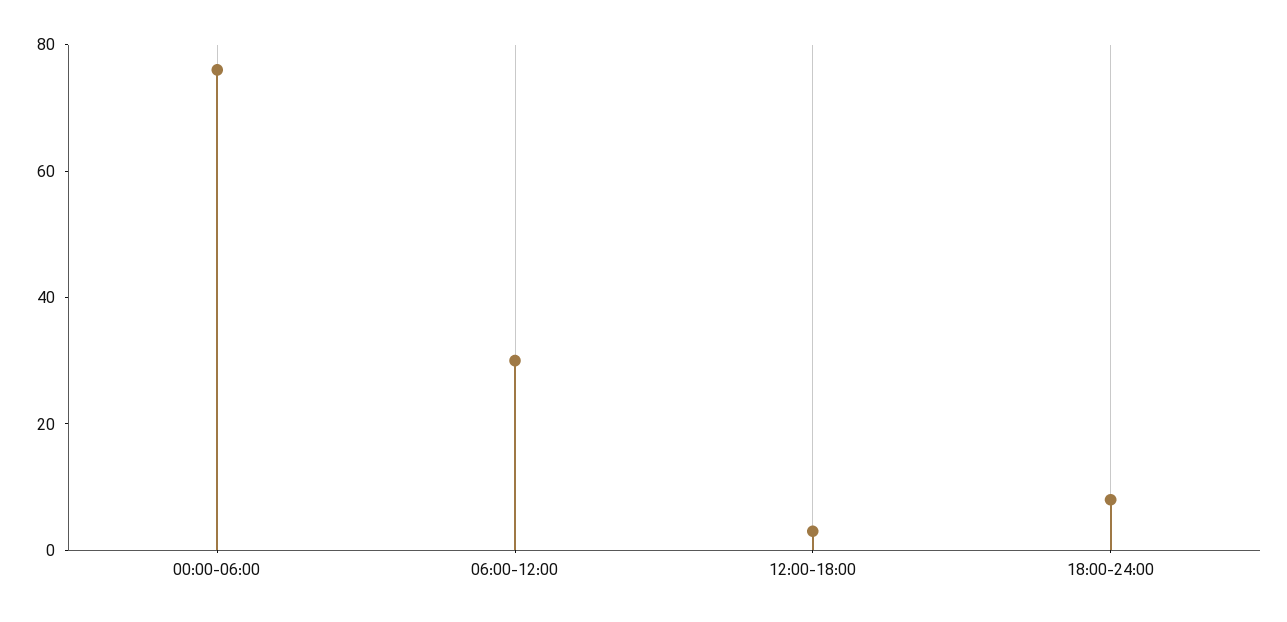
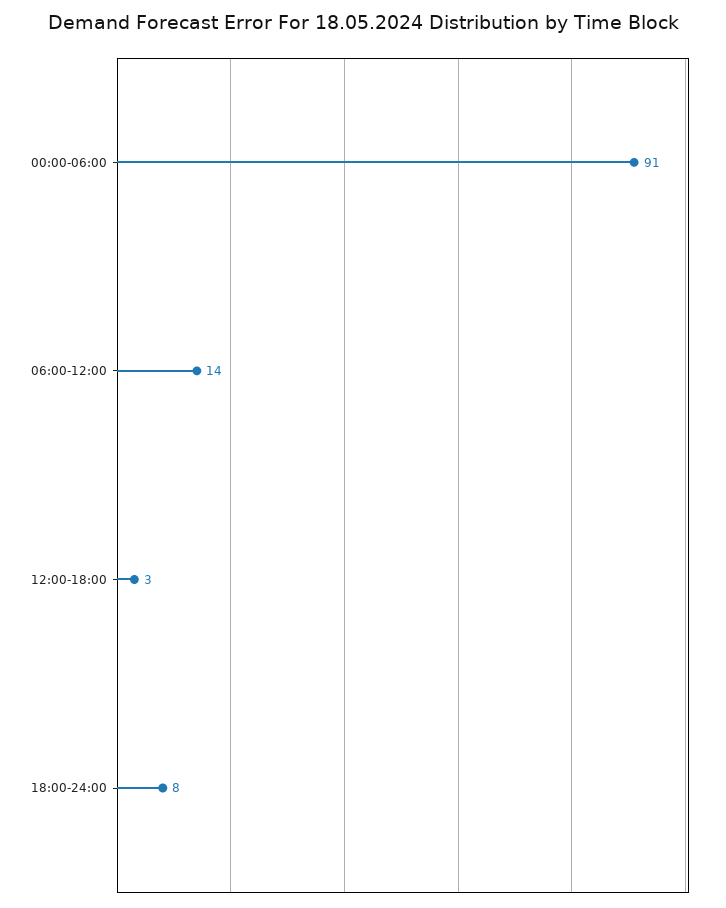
  {
-   "00:00-06:00": 75,
+   "00:00-06:00": 91,
-   "06:00-12:00": 30,
+   "06:00-12:00": 14,
    "12:00-18:00": 3,
    "18:00-24:00": 8
  }

